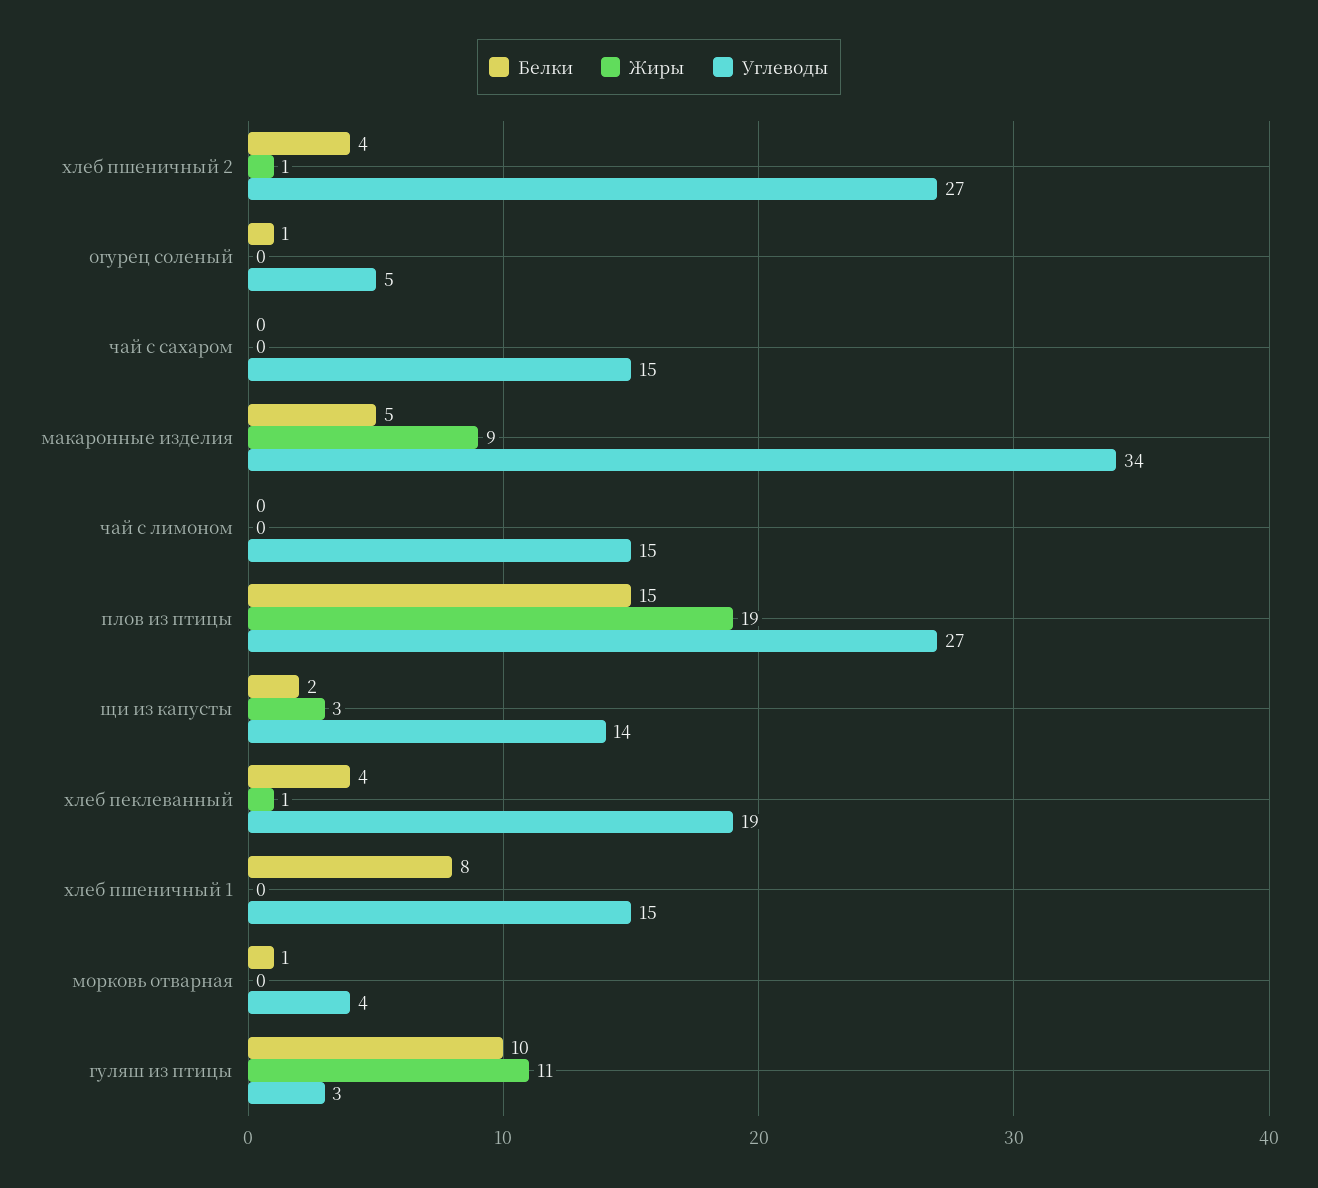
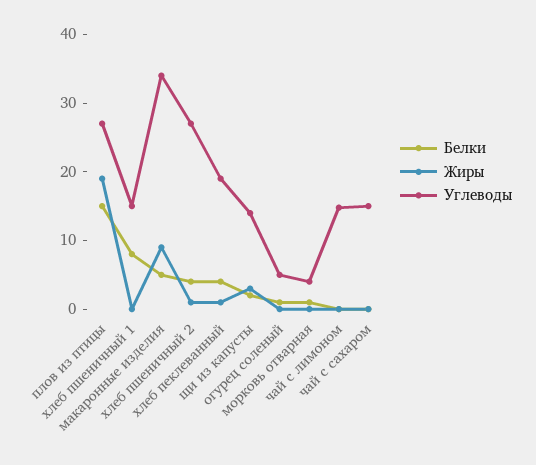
  {
    "Белки": {
      "хлеб пшеничный 2": 4,
      "огурец соленый": 1,
      "чай с сахаром": 0,
      "макаронные изделия": 5,
      "чай с лимоном": 0,
      "плов из птицы": 15,
      "щи из капусты": 2,
      "хлеб пеклеванный": 4,
      "хлеб пшеничный 1": 8,
-     "морковь отварная": 1,
+     "морковь отварная": 1
-     "гуляш из птицы": 10
    },
    "Жиры": {
      "хлеб пшеничный 2": 1,
      "огурец соленый": 0,
      "чай с сахаром": 0,
      "макаронные изделия": 9,
      "чай с лимоном": 0,
      "плов из птицы": 19,
      "щи из капусты": 3,
      "хлеб пеклеванный": 1,
      "хлеб пшеничный 1": 0,
-     "морковь отварная": 0,
+     "морковь отварная": 0
-     "гуляш из птицы": 11
    },
    "Углеводы": {
      "хлеб пшеничный 2": 27,
      "огурец соленый": 5,
      "чай с сахаром": 15,
      "макаронные изделия": 34,
      "чай с лимоном": 15,
      "плов из птицы": 27,
      "щи из капусты": 14,
      "хлеб пеклеванный": 19,
      "хлеб пшеничный 1": 15,
-     "морковь отварная": 4,
+     "морковь отварная": 4
-     "гуляш из птицы": 3
    }
  }

